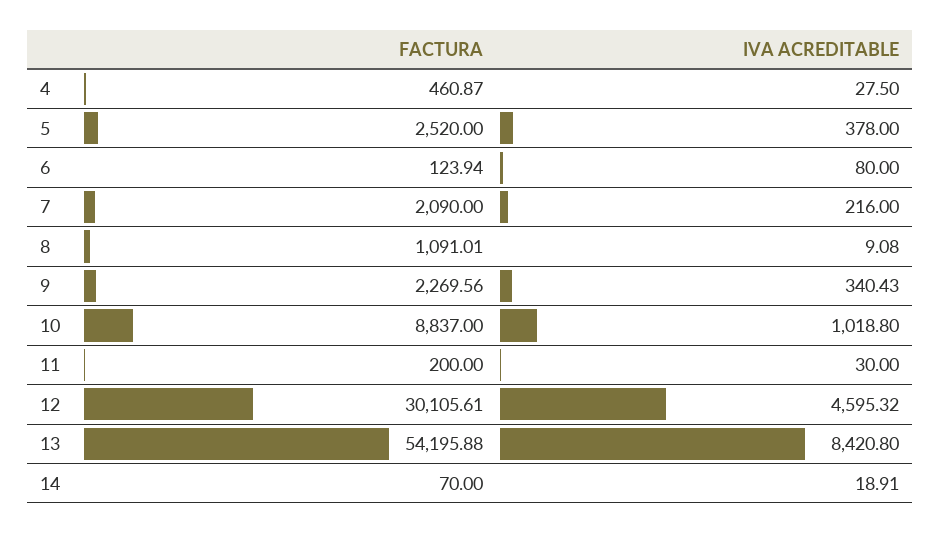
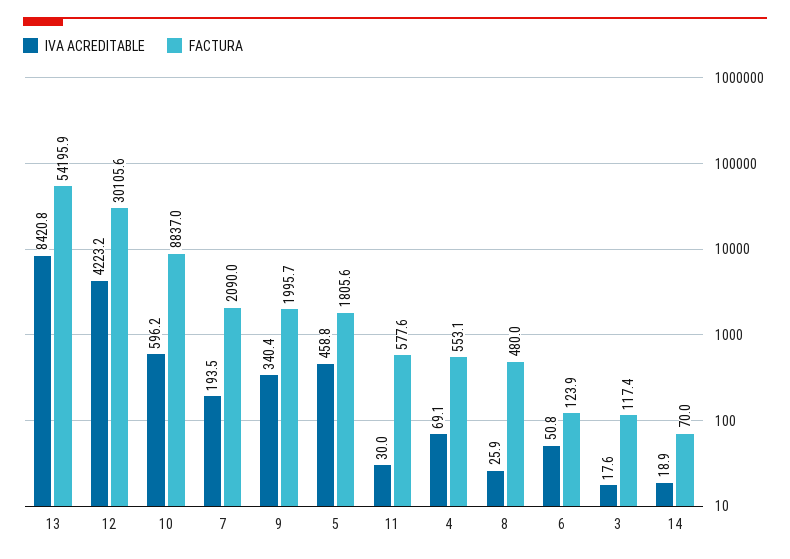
  {
    "FACTURA": {
-     "4": 460.87,
+     "4": 553.1,
-     "5": 2520,
+     "5": 1805.6,
      "6": 123.94,
      "7": 2090,
-     "8": 1091.01,
+     "8": 480,
-     "9": 2269.56,
+     "9": 1995.7,
      "10": 8837,
-     "11": 200,
+     "11": 577.6,
      "12": 30105.61,
      "13": 54195.88,
-     "14": 70
+     "14": 70,
+     "3": 117.4
    },
    "IVA ACREDITABLE": {
-     "4": 27.5,
+     "4": 69.1,
-     "5": 378,
+     "5": 458.8,
-     "6": 80,
+     "6": 50.8,
-     "7": 216,
+     "7": 193.5,
-     "8": 9.08,
+     "8": 25.9,
      "9": 340.43,
-     "10": 1018.8,
+     "10": 596.2,
      "11": 30,
-     "12": 4595.32,
+     "12": 4223.2,
      "13": 8420.8,
-     "14": 18.91
+     "14": 18.91,
+     "3": 17.6
    }
  }

